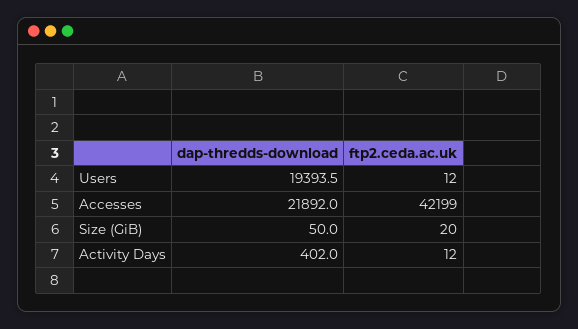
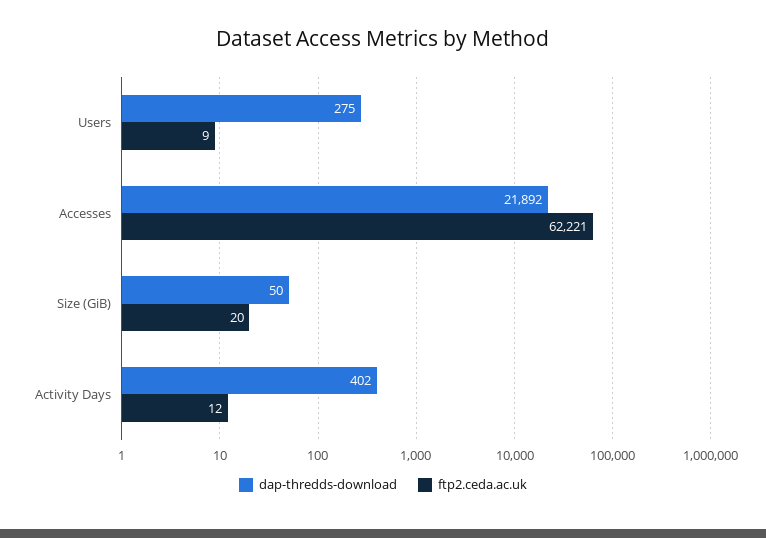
  {
    "dap-thredds-download": {
-     "Users": 19393.5,
+     "Users": 275,
      "Accesses": 21892,
      "Size (GiB)": 50,
      "Activity Days": 402
    },
    "ftp2.ceda.ac.uk": {
-     "Users": 12,
+     "Users": 9,
-     "Accesses": 42199,
+     "Accesses": 62221,
      "Size (GiB)": 20,
      "Activity Days": 12
    }
  }

